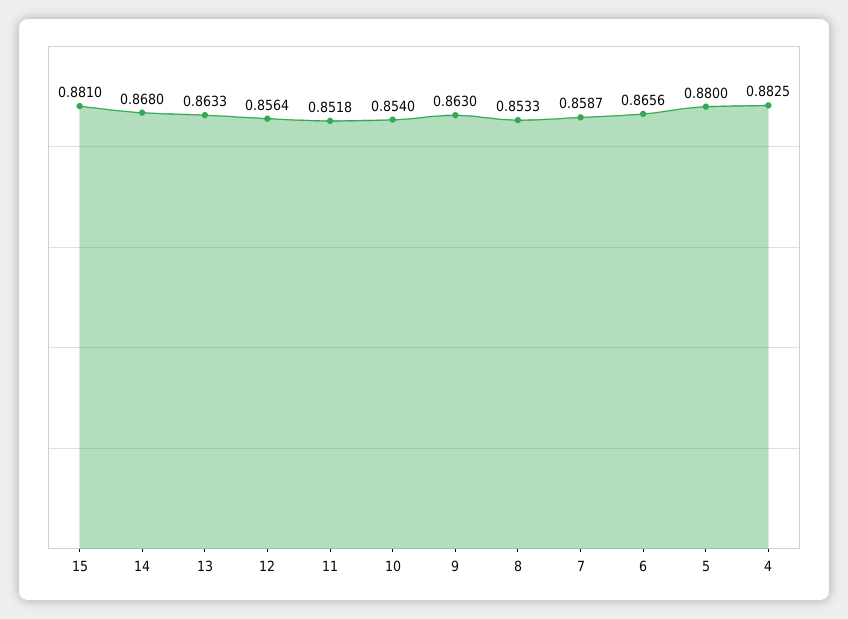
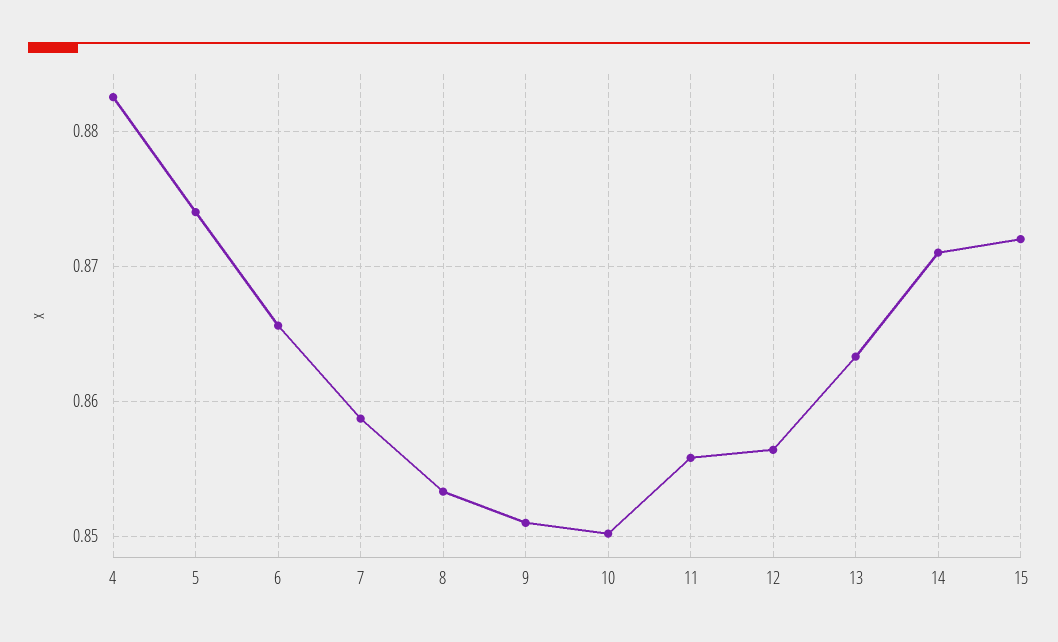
  {
-   "15": 0.881,
+   "15": 0.872,
-   "14": 0.868,
+   "14": 0.871,
    "13": 0.8633,
    "12": 0.8564,
-   "11": 0.8518,
+   "11": 0.856,
-   "10": 0.854,
+   "10": 0.85,
-   "9": 0.863,
+   "9": 0.851,
    "8": 0.8533,
    "7": 0.8587,
    "6": 0.8656,
-   "5": 0.88,
+   "5": 0.874,
    "4": 0.8825
  }

